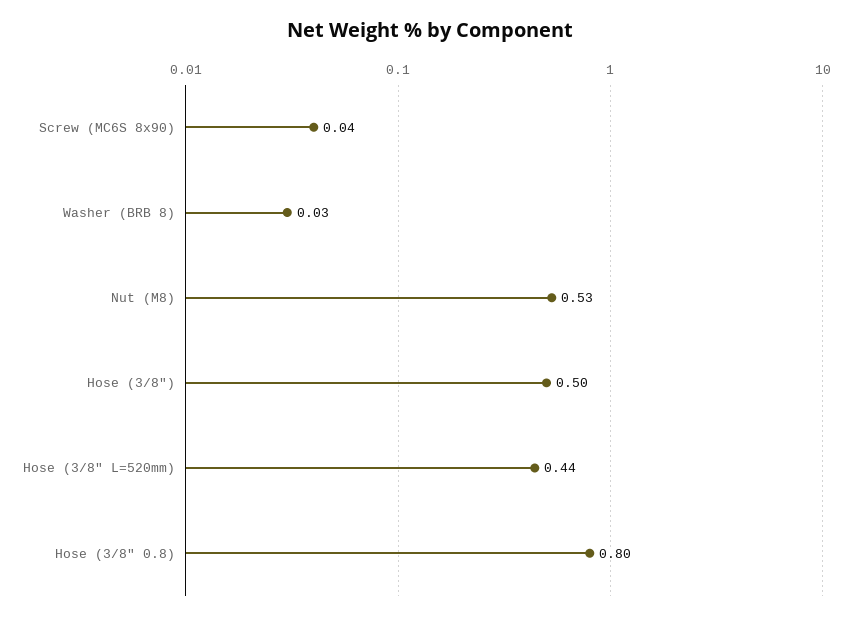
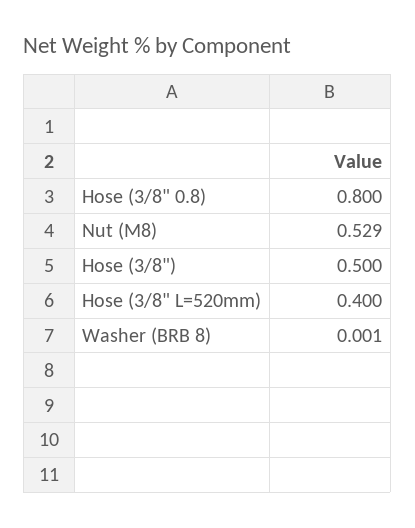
  {
-   "Screw (MC6S 8x90)": 0.04,
-   "Washer (BRB 8)": 0.03,
+   "Washer (BRB 8)": 0.001,
    "Nut (M8)": 0.529,
    "Hose (3/8\")": 0.5,
-   "Hose (3/8\" L=520mm)": 0.44,
+   "Hose (3/8\" L=520mm)": 0.4,
    "Hose (3/8\" 0.8)": 0.8
  }

